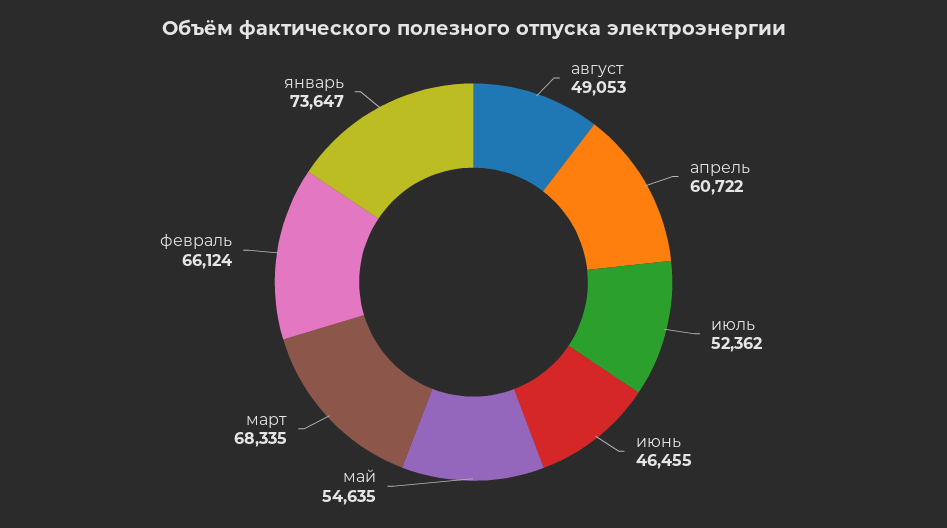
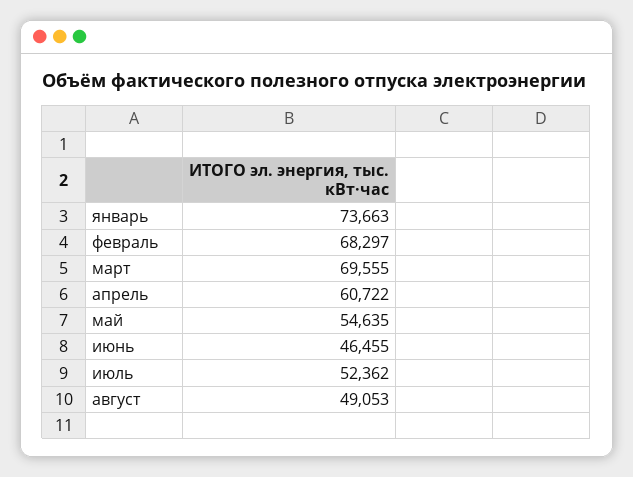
  {
    "август": 49053,
    "апрель": 60722,
    "июль": 52362,
    "июнь": 46455,
    "май": 54635,
-   "март": 68335,
+   "март": 69555,
-   "февраль": 66124,
+   "февраль": 68297,
-   "январь": 73647
+   "январь": 73663
  }

